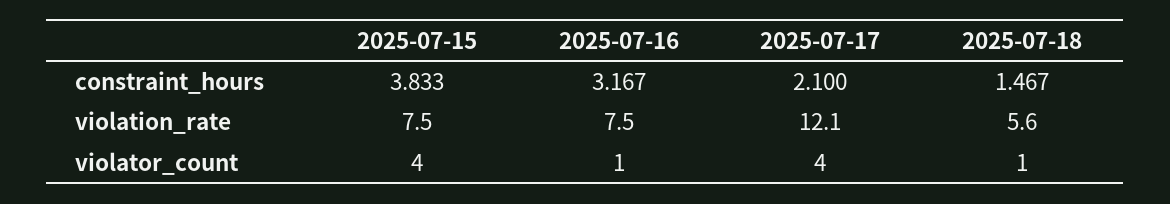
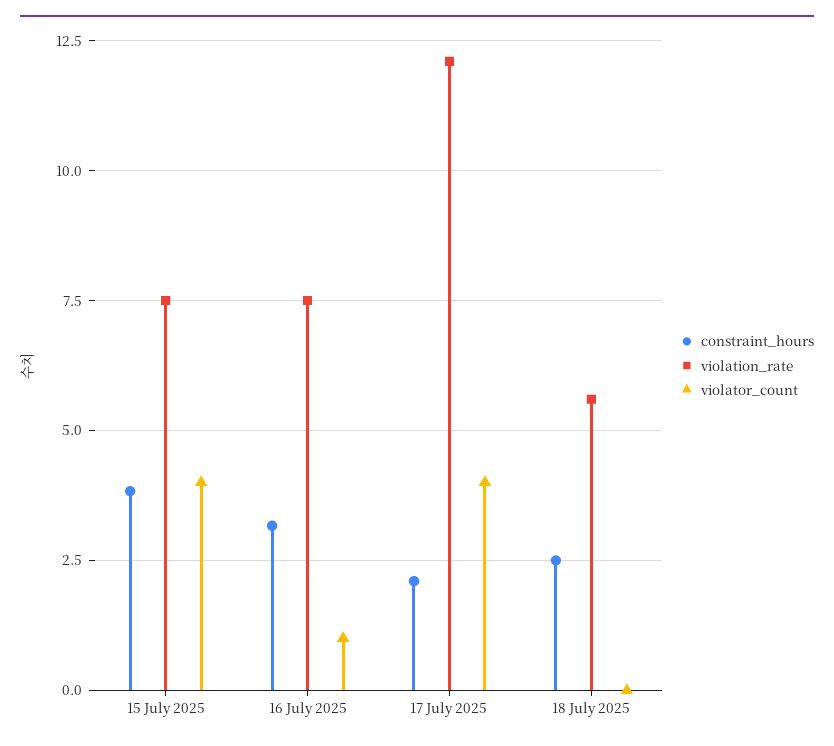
  {
    "constraint_hours": {
      "2025-07-15": 3.833,
      "2025-07-16": 3.167,
      "2025-07-17": 2.1,
-     "2025-07-18": 1.467
+     "2025-07-18": 2.5
    },
    "violation_rate": {
      "2025-07-15": 7.5,
      "2025-07-16": 7.5,
      "2025-07-17": 12.1,
      "2025-07-18": 5.6
    },
    "violator_count": {
      "2025-07-15": 4,
      "2025-07-16": 1,
      "2025-07-17": 4,
-     "2025-07-18": 1
+     "2025-07-18": 0
    }
  }

